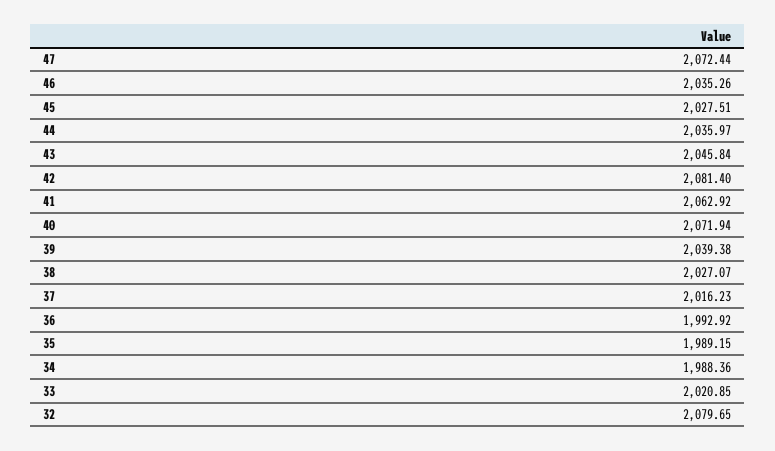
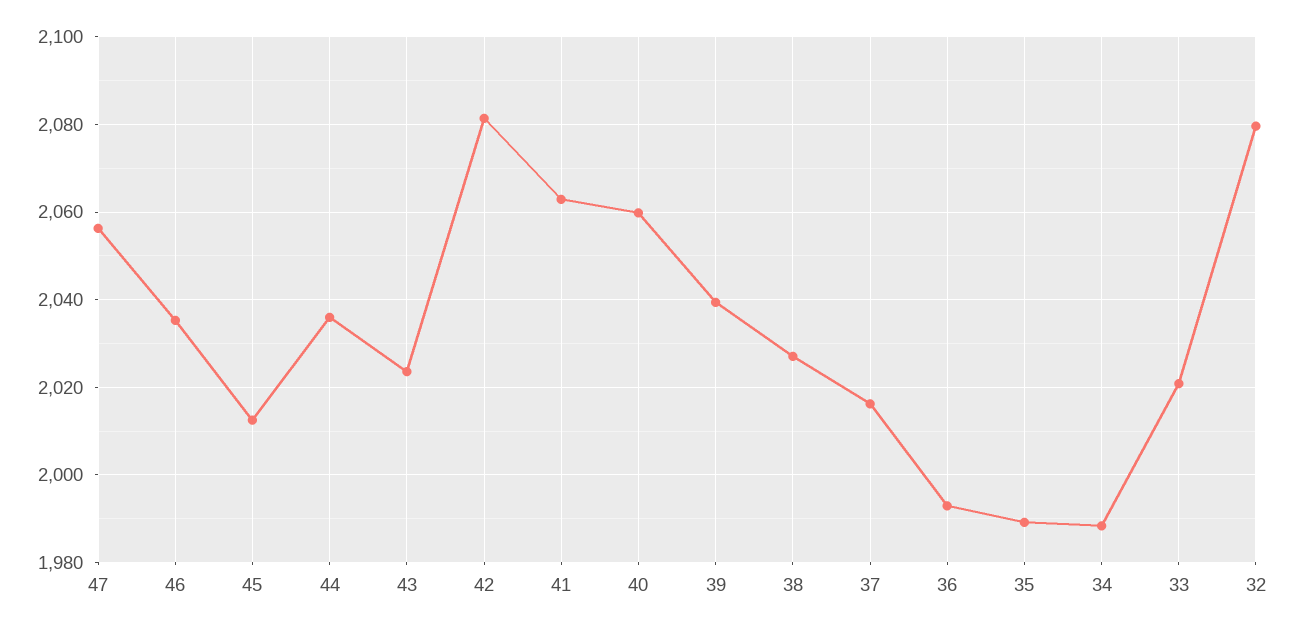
  {
-   "47": 2072.44,
+   "47": 2056,
    "46": 2035.26,
-   "45": 2027.51,
+   "45": 2012,
    "44": 2035.97,
-   "43": 2045.84,
+   "43": 2024,
    "42": 2081.4,
    "41": 2062.92,
-   "40": 2071.94,
+   "40": 2060,
    "39": 2039.38,
    "38": 2027.07,
    "37": 2016.23,
    "36": 1992.92,
    "35": 1989.15,
    "34": 1988.36,
    "33": 2020.85,
    "32": 2079.65
  }

